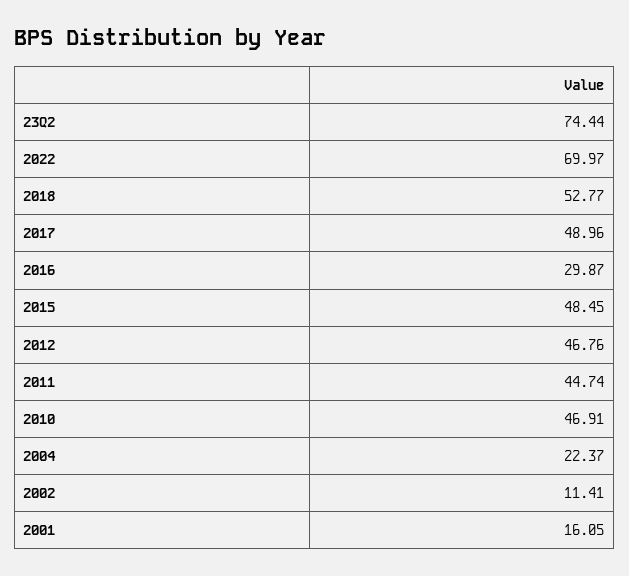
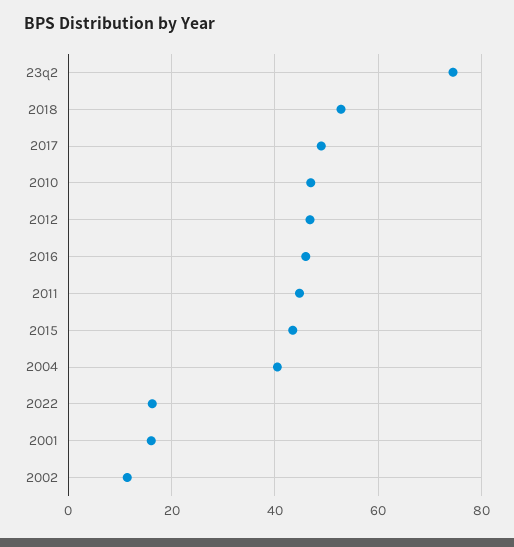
  {
    "23Q2": 74.44,
-   "2022": 69.97,
+   "2022": 16,
    "2018": 52.77,
    "2017": 48.96,
-   "2016": 29.87,
+   "2016": 46,
-   "2015": 48.45,
+   "2015": 44,
    "2012": 46.76,
    "2011": 44.74,
    "2010": 46.91,
-   "2004": 22.37,
+   "2004": 40,
    "2002": 11.41,
    "2001": 16.05
  }

